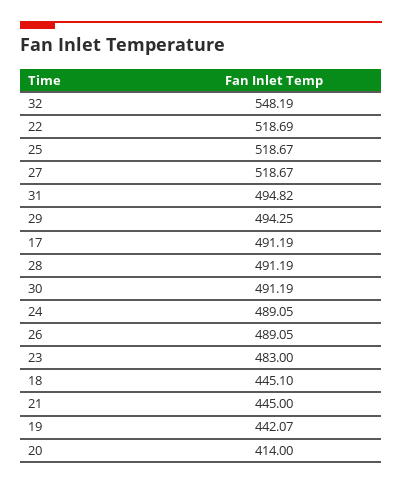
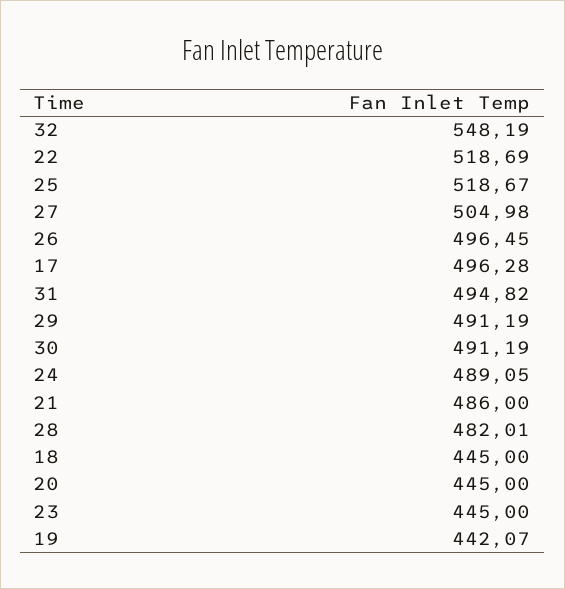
  {
    "32": 548.19,
    "22": 518.69,
    "25": 518.67,
-   "27": 518.67,
+   "27": 504.98,
    "31": 494.82,
-   "29": 494.25,
+   "29": 491.19,
-   "17": 491.19,
+   "17": 496.28,
-   "28": 491.19,
+   "28": 482.01,
    "30": 491.19,
    "24": 489.05,
-   "26": 489.05,
+   "26": 496.45,
-   "23": 483,
+   "23": 445,
-   "18": 445.1,
+   "18": 445,
-   "21": 445,
+   "21": 486,
    "19": 442.07,
-   "20": 414
+   "20": 445
  }

